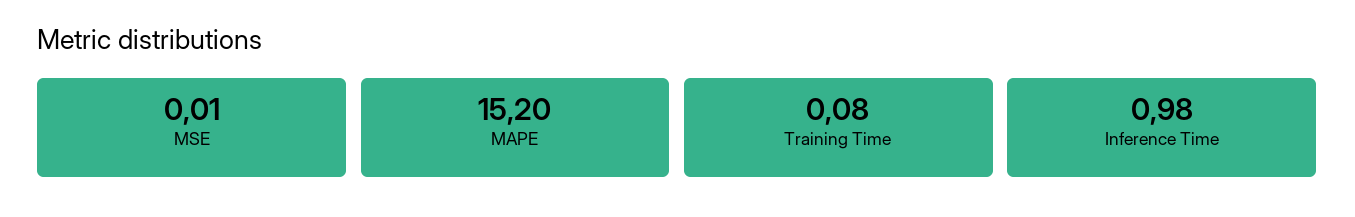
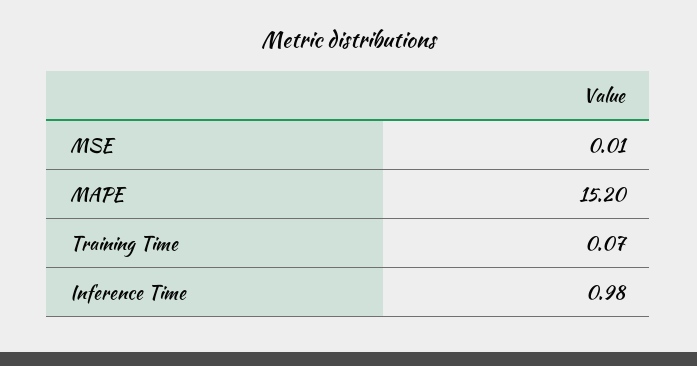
  {
    "MSE": 0.01,
    "MAPE": 15.2,
-   "Training Time": 0.08,
+   "Training Time": 0.07,
    "Inference Time": 0.98
  }

